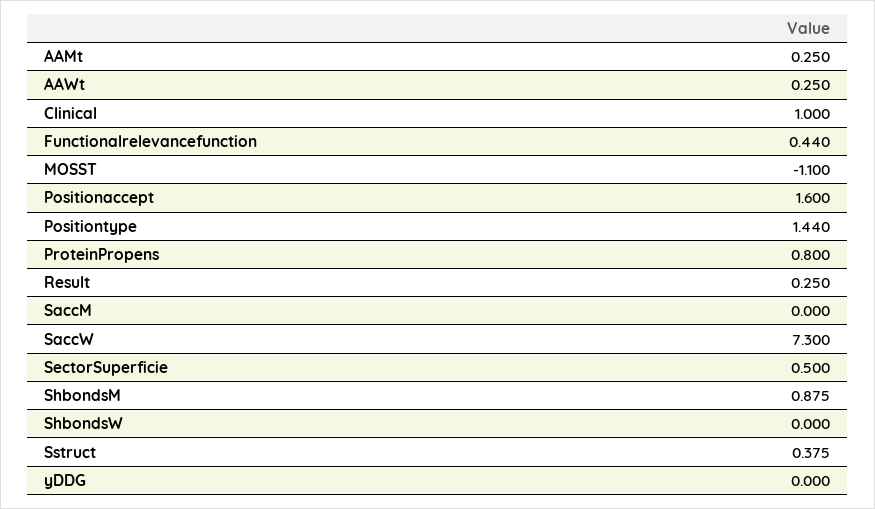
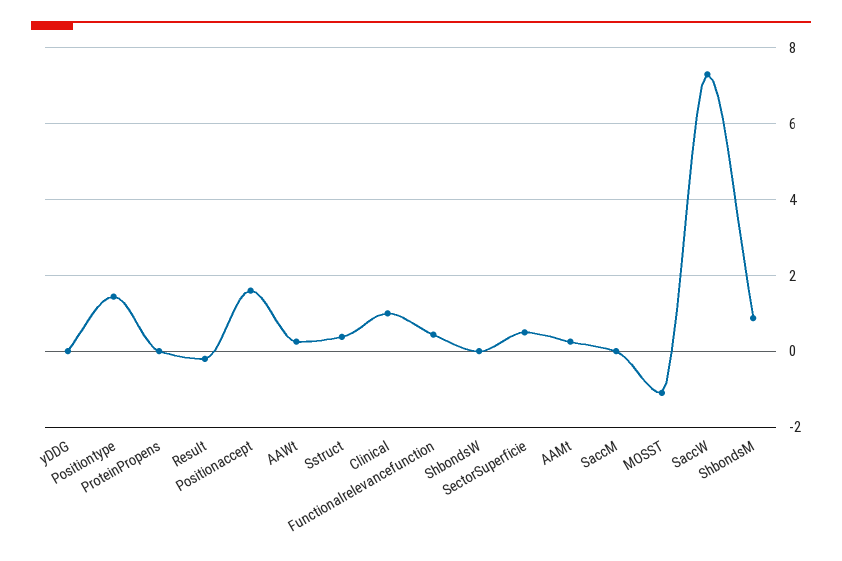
  {
    "AAMt": 0.25,
    "AAWt": 0.25,
    "Clinical": 1,
    "Functionalrelevancefunction": 0.44,
    "MOSST": -1.1,
    "Positionaccept": 1.6,
    "Positiontype": 1.44,
-   "ProteinPropens": 0.8,
+   "ProteinPropens": 0,
-   "Result": 0.25,
+   "Result": -0.2,
    "SaccM": 0,
    "SaccW": 7.3,
    "SectorSuperficie": 0.5,
    "ShbondsM": 0.875,
    "ShbondsW": 0,
    "Sstruct": 0.375,
    "yDDG": 0
  }

